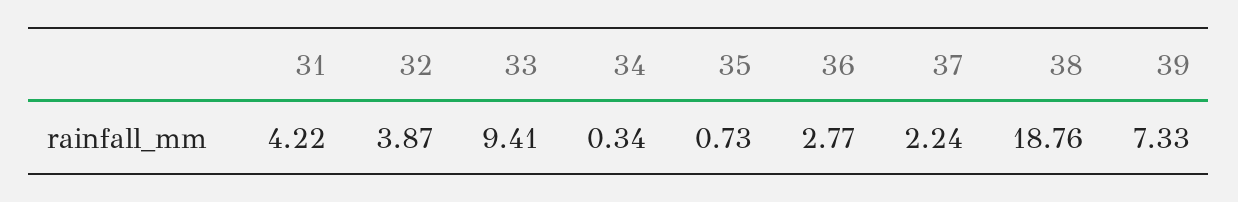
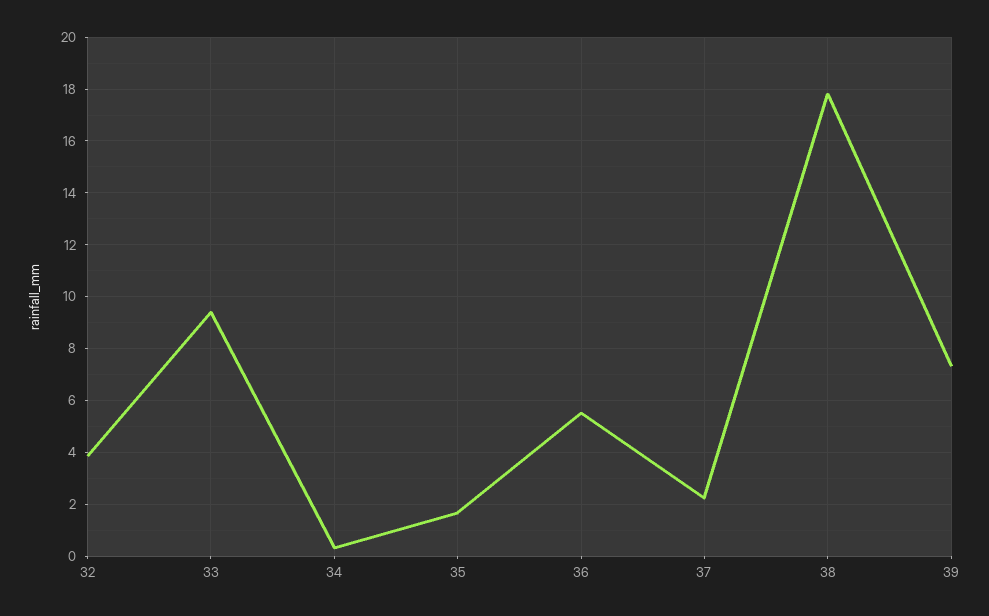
  {
-   "31": 4.22,
    "32": 3.87,
    "33": 9.41,
    "34": 0.34,
-   "35": 0.73,
+   "35": 1.75,
-   "36": 2.77,
+   "36": 5.5,
    "37": 2.24,
-   "38": 18.76,
+   "38": 17.75,
    "39": 7.33
  }

